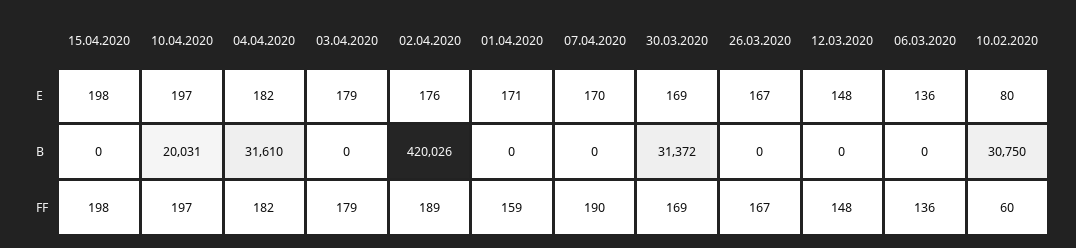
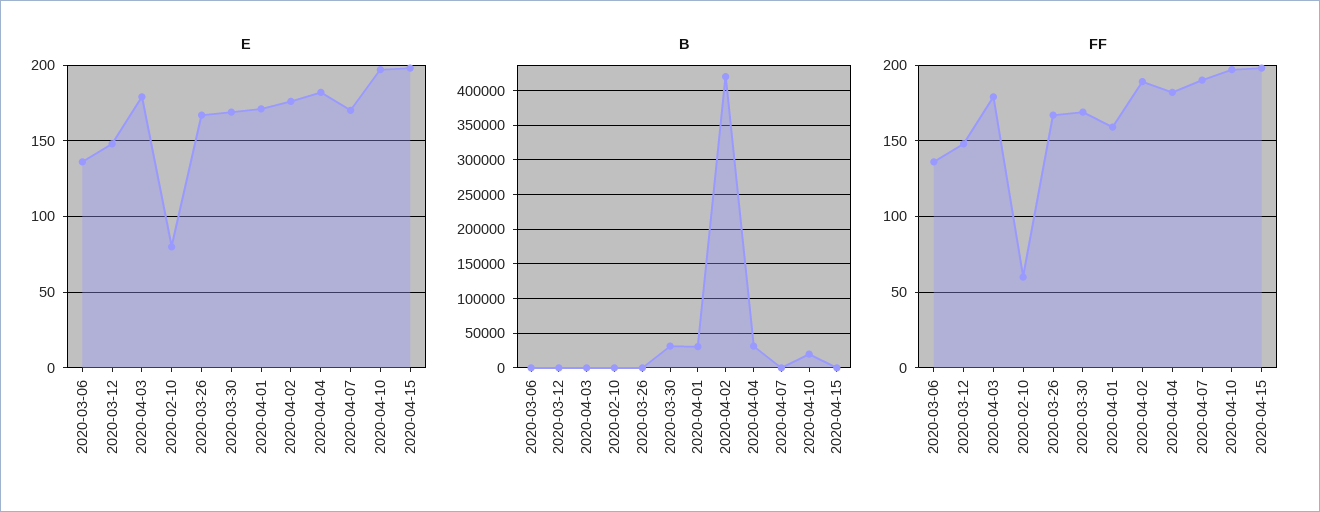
  {
    "E": {
      "15.04.2020": 198,
      "10.04.2020": 197,
      "04.04.2020": 182,
      "03.04.2020": 179,
      "02.04.2020": 176,
      "01.04.2020": 171,
      "07.04.2020": 170,
      "30.03.2020": 169,
      "26.03.2020": 167,
      "12.03.2020": 148,
      "06.03.2020": 136,
      "10.02.2020": 80
    },
    "B": {
      "15.04.2020": 0,
      "10.04.2020": 20031,
      "04.04.2020": 31610,
      "03.04.2020": 0,
      "02.04.2020": 420026,
-     "01.04.2020": 0,
+     "01.04.2020": 30000,
      "07.04.2020": 0,
      "30.03.2020": 31372,
      "26.03.2020": 0,
      "12.03.2020": 0,
      "06.03.2020": 0,
-     "10.02.2020": 30750
+     "10.02.2020": 0
    },
    "FF": {
      "15.04.2020": 198,
      "10.04.2020": 197,
      "04.04.2020": 182,
      "03.04.2020": 179,
      "02.04.2020": 189,
      "01.04.2020": 159,
      "07.04.2020": 190,
      "30.03.2020": 169,
      "26.03.2020": 167,
      "12.03.2020": 148,
      "06.03.2020": 136,
      "10.02.2020": 60
    }
  }

